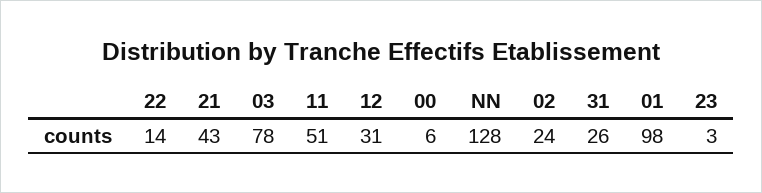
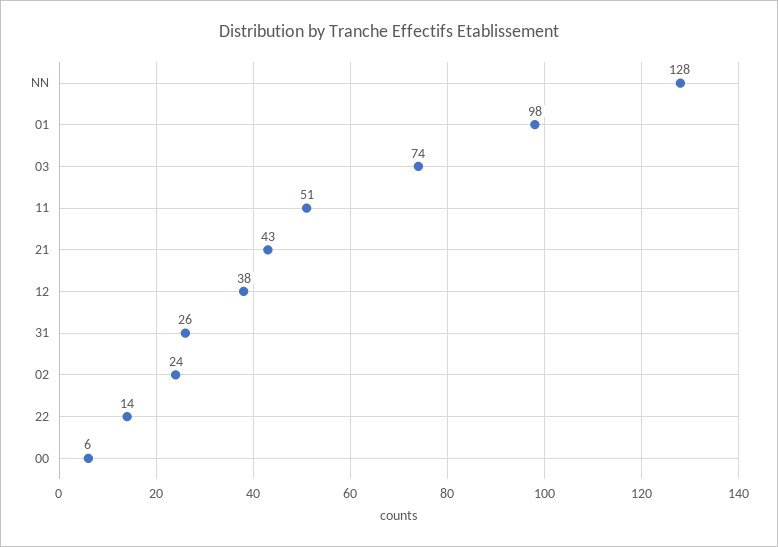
  {
    "22": 14,
    "21": 43,
-   "03": 78,
+   "03": 74,
    "11": 51,
-   "12": 31,
+   "12": 38,
    "00": 6,
    "NN": 128,
    "02": 24,
    "31": 26,
-   "01": 98,
+   "01": 98
-   "23": 3
  }

